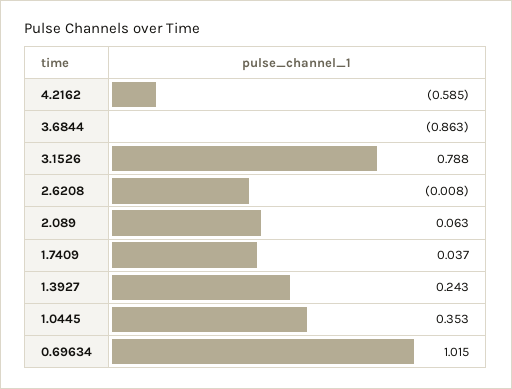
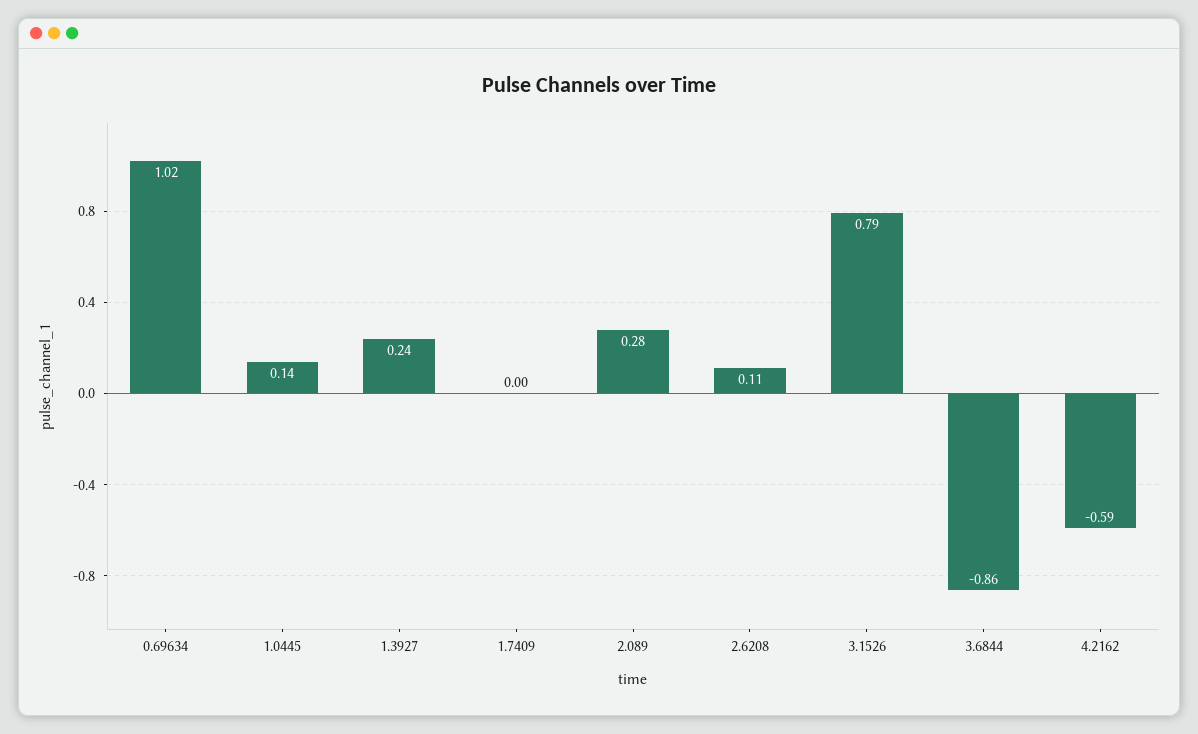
  {
    "4.2162": -0.585,
    "3.6844": -0.863,
    "3.1526": 0.788,
-   "2.6208": -0.008,
+   "2.6208": 0.11,
-   "2.089": 0.063,
+   "2.089": 0.28,
-   "1.7409": 0.037,
+   "1.7409": 0,
    "1.3927": 0.243,
-   "1.0445": 0.353,
+   "1.0445": 0.14,
    "0.69634": 1.015
  }

